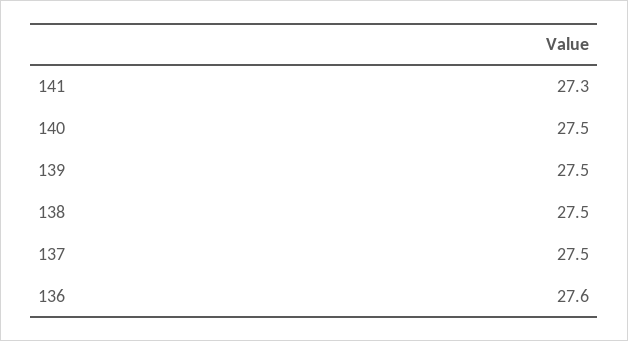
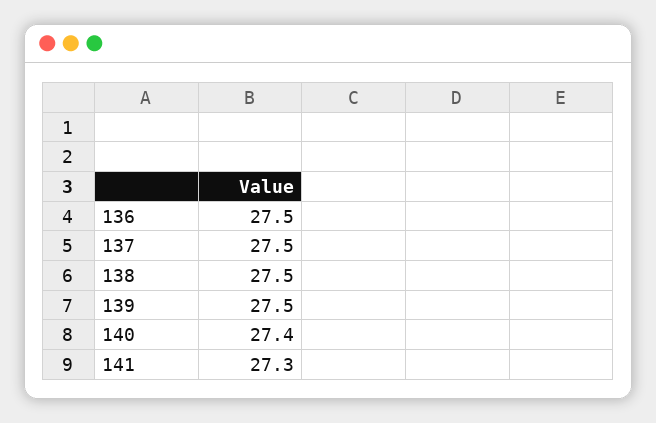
  {
    "141": 27.3,
-   "140": 27.5,
+   "140": 27.4,
    "139": 27.5,
    "138": 27.5,
    "137": 27.5,
-   "136": 27.6
+   "136": 27.5
  }

